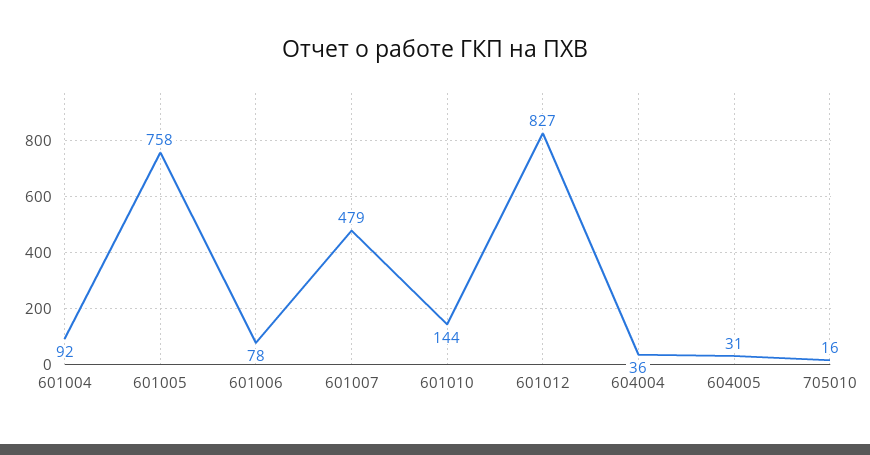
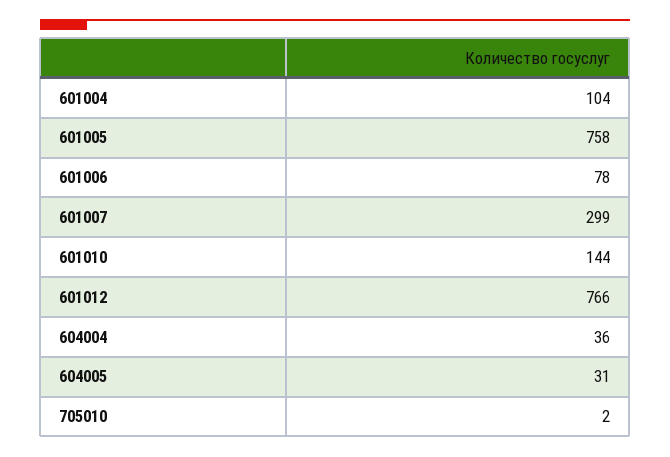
  {
-   "601004": 92,
+   "601004": 104,
    "601005": 758,
    "601006": 78,
-   "601007": 479,
+   "601007": 299,
    "601010": 144,
-   "601012": 827,
+   "601012": 766,
    "604004": 36,
    "604005": 31,
-   "705010": 16
+   "705010": 2
  }

